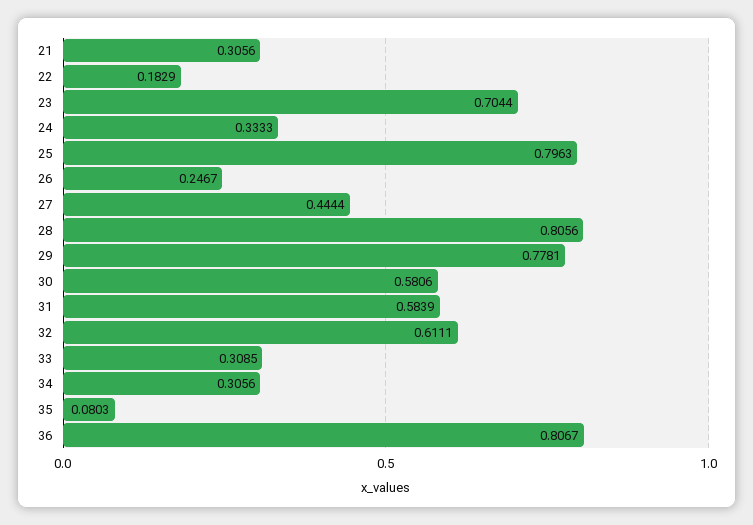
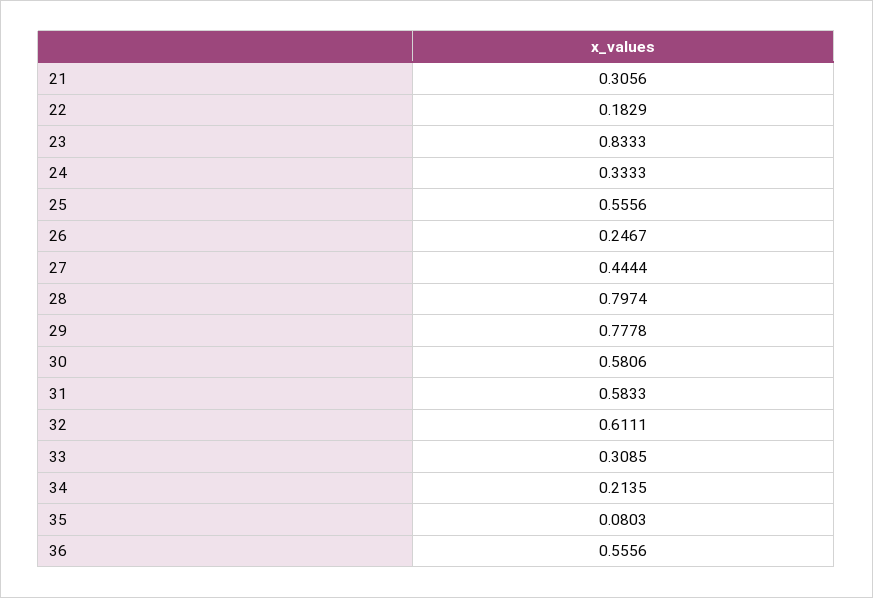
  {
    "21": 0.3056,
    "22": 0.1829,
-   "23": 0.7044,
+   "23": 0.8333,
    "24": 0.3333,
-   "25": 0.7963,
+   "25": 0.5556,
    "26": 0.2467,
    "27": 0.4444,
-   "28": 0.8056,
+   "28": 0.7974,
-   "29": 0.7781,
+   "29": 0.7778,
    "30": 0.5806,
-   "31": 0.5839,
+   "31": 0.5833,
    "32": 0.6111,
    "33": 0.3085,
-   "34": 0.3056,
+   "34": 0.2135,
    "35": 0.0803,
-   "36": 0.8067
+   "36": 0.5556
  }

